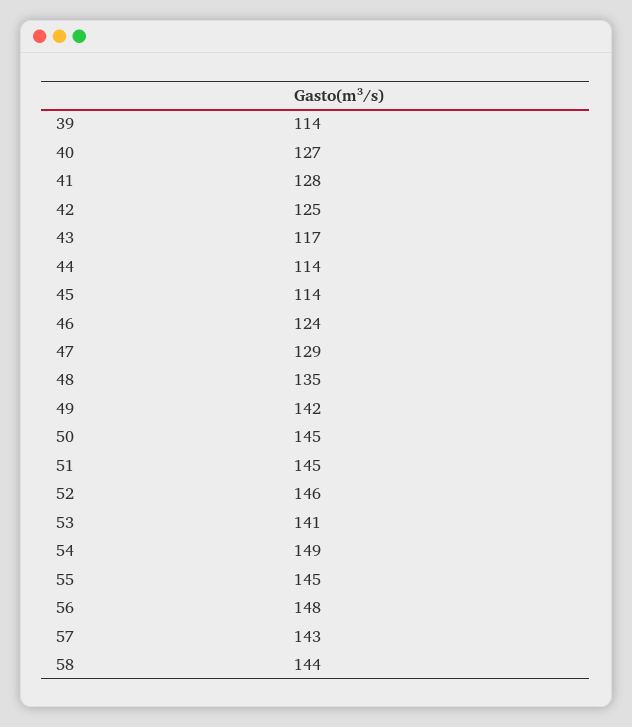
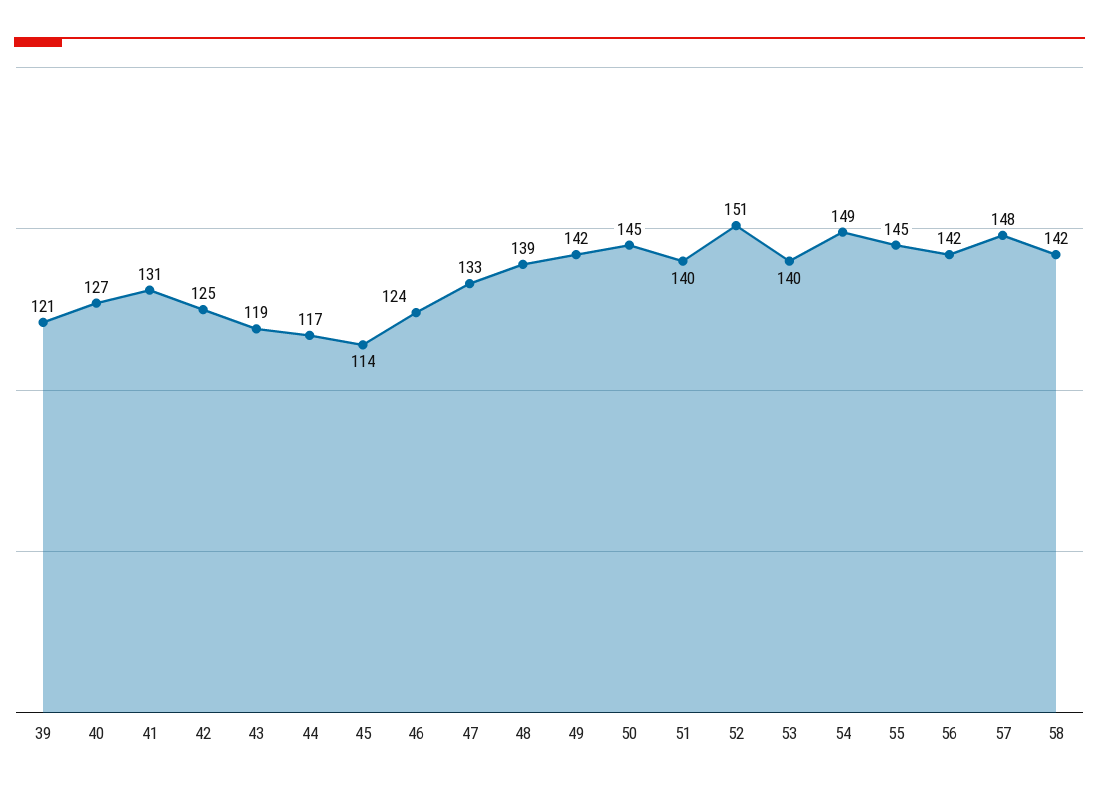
  {
-   "39": 114,
+   "39": 121,
    "40": 127,
-   "41": 128,
+   "41": 131,
    "42": 125,
-   "43": 117,
+   "43": 119,
-   "44": 114,
+   "44": 117,
    "45": 114,
    "46": 124,
-   "47": 129,
+   "47": 133,
-   "48": 135,
+   "48": 139,
    "49": 142,
    "50": 145,
-   "51": 145,
+   "51": 140,
-   "52": 146,
+   "52": 151,
-   "53": 141,
+   "53": 140,
    "54": 149,
    "55": 145,
-   "56": 148,
+   "56": 142,
-   "57": 143,
+   "57": 148,
-   "58": 144
+   "58": 142
  }

